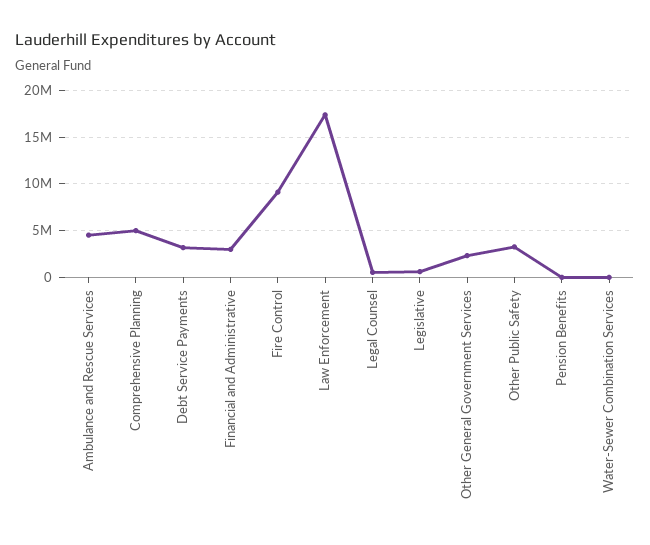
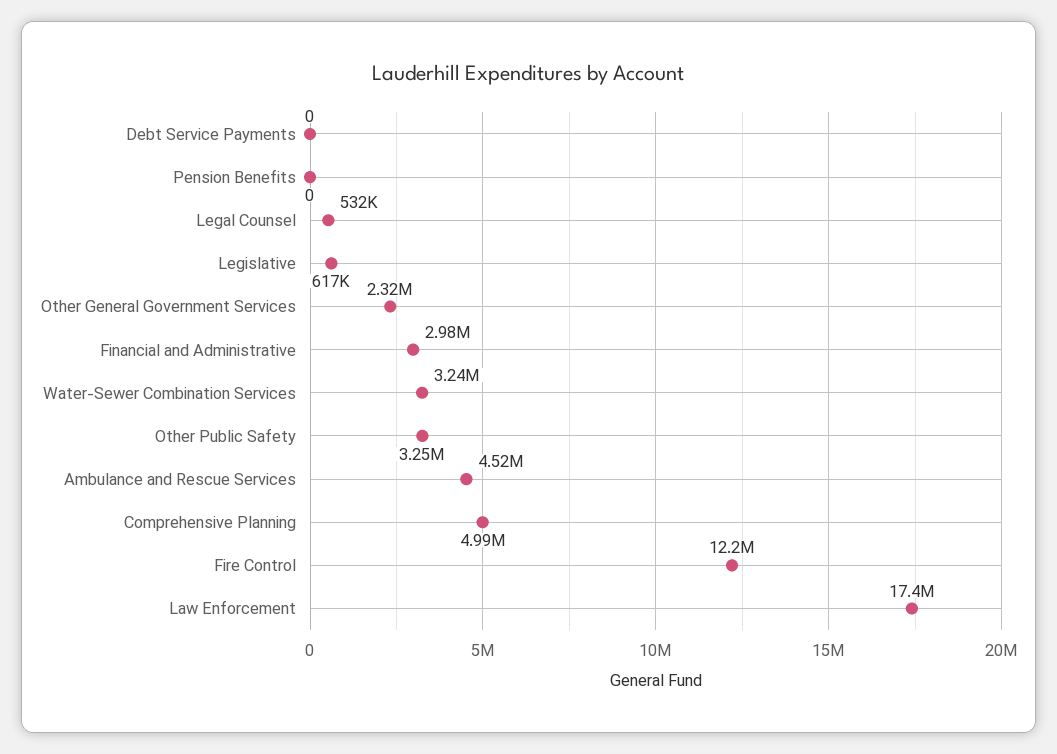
  {
    "Ambulance and Rescue Services": 4520000,
    "Comprehensive Planning": 4990000,
-   "Debt Service Payments": 3000000,
+   "Debt Service Payments": 0,
    "Financial and Administrative": 2980000,
-   "Fire Control": 9000000,
+   "Fire Control": 12200000,
    "Law Enforcement": 17400000,
    "Legal Counsel": 532000,
    "Legislative": 617000,
    "Other General Government Services": 2320000,
    "Other Public Safety": 3250000,
    "Pension Benefits": 0,
-   "Water-Sewer Combination Services": 0
+   "Water-Sewer Combination Services": 3240000
  }

